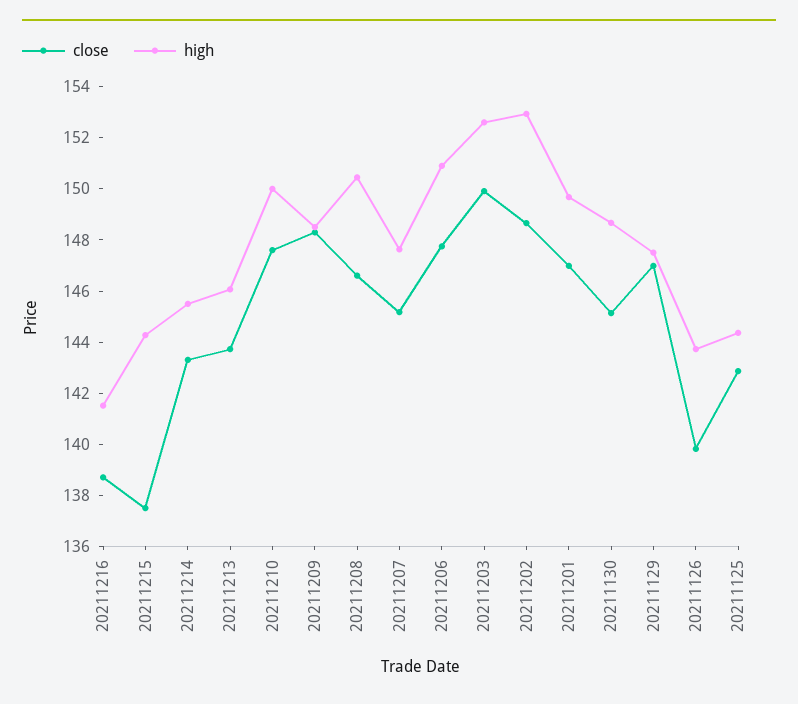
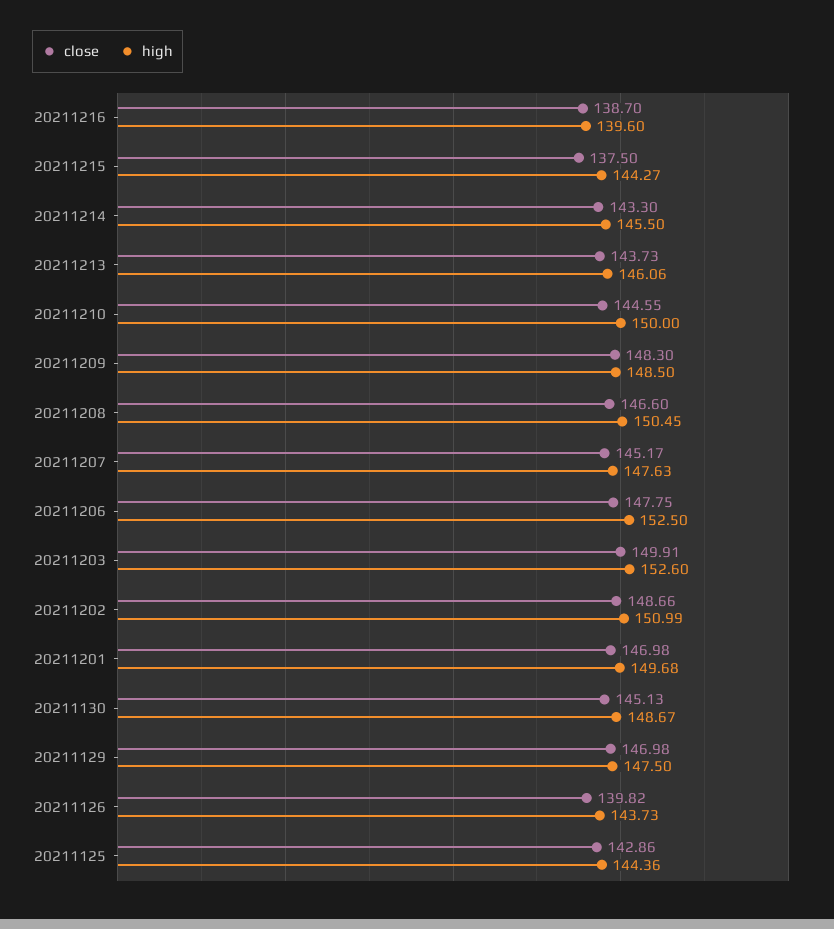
  {
    "close": {
      "20211216": 138.7,
      "20211215": 137.5,
      "20211214": 143.3,
      "20211213": 143.73,
-     "20211210": 147.5,
+     "20211210": 144.55,
      "20211209": 148.3,
      "20211208": 146.6,
      "20211207": 145.17,
      "20211206": 147.75,
      "20211203": 149.91,
      "20211202": 148.66,
      "20211201": 146.98,
      "20211130": 145.13,
      "20211129": 146.98,
      "20211126": 139.82,
      "20211125": 142.86
    },
    "high": {
-     "20211216": 141.5,
+     "20211216": 139.6,
      "20211215": 144.27,
      "20211214": 145.5,
      "20211213": 146.06,
      "20211210": 150,
      "20211209": 148.5,
      "20211208": 150.45,
      "20211207": 147.63,
-     "20211206": 151,
+     "20211206": 152.5,
      "20211203": 152.6,
-     "20211202": 153,
+     "20211202": 150.99,
      "20211201": 149.68,
      "20211130": 148.67,
      "20211129": 147.5,
      "20211126": 143.73,
      "20211125": 144.36
    }
  }

